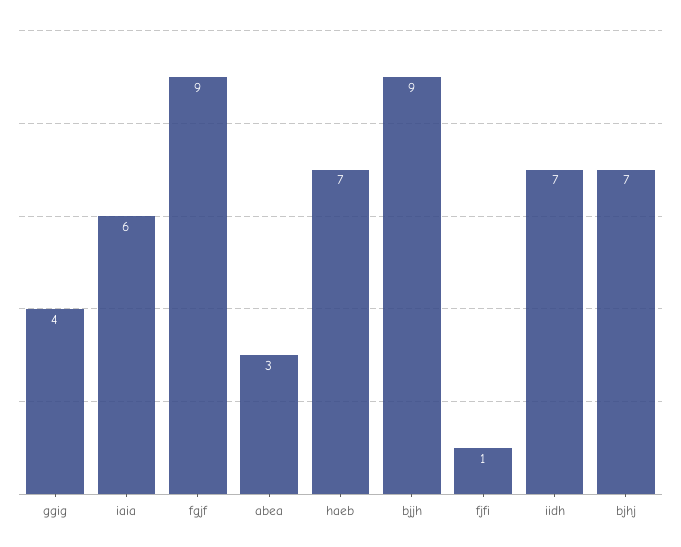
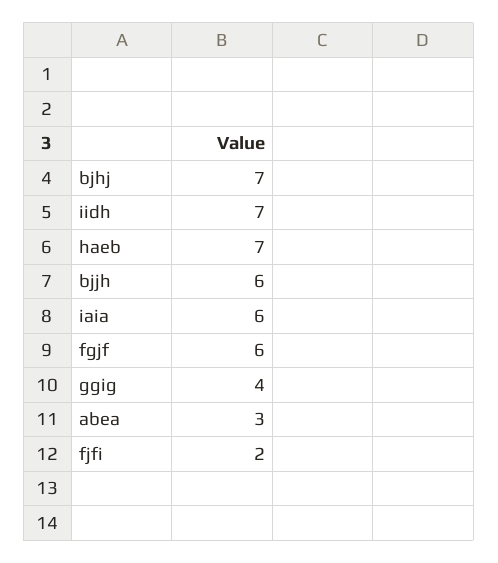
  {
    "ggig": 4,
    "iaia": 6,
-   "fgjf": 9,
+   "fgjf": 6,
    "abea": 3,
    "haeb": 7,
-   "bjjh": 9,
+   "bjjh": 6,
-   "fjfi": 1,
+   "fjfi": 2,
    "iidh": 7,
    "bjhj": 7
  }

